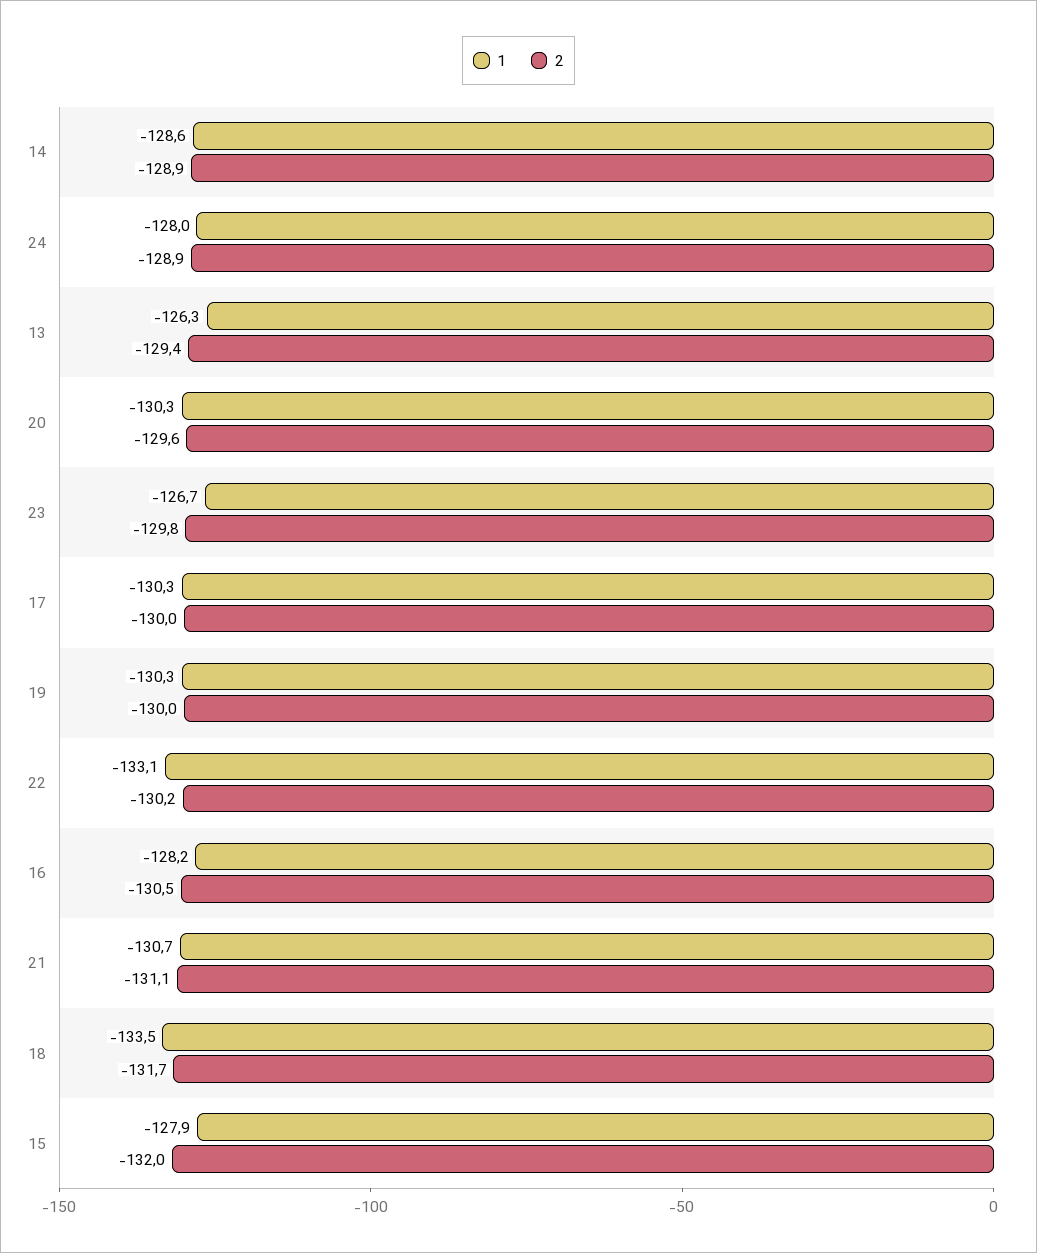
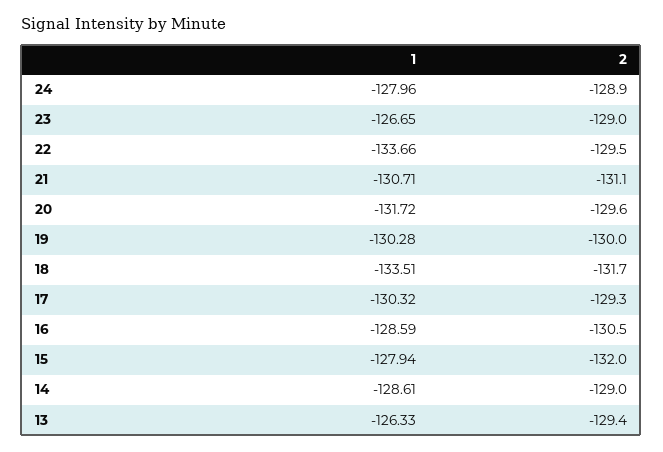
  {
    "1": {
      "14": -128.61,
      "24": -127.96,
      "13": -126.33,
-     "20": -130.3,
+     "20": -131.72,
      "23": -126.65,
      "17": -130.32,
      "19": -130.28,
-     "22": -133.1,
+     "22": -133.66,
-     "16": -128.2,
+     "16": -128.59,
      "21": -130.71,
      "18": -133.51,
      "15": -127.94
    },
    "2": {
-     "14": -128.9,
+     "14": -129,
      "24": -128.9,
      "13": -129.4,
      "20": -129.6,
-     "23": -129.8,
+     "23": -129,
-     "17": -130,
+     "17": -129.3,
      "19": -130,
-     "22": -130.2,
+     "22": -129.5,
      "16": -130.5,
      "21": -131.1,
      "18": -131.7,
      "15": -132
    }
  }

